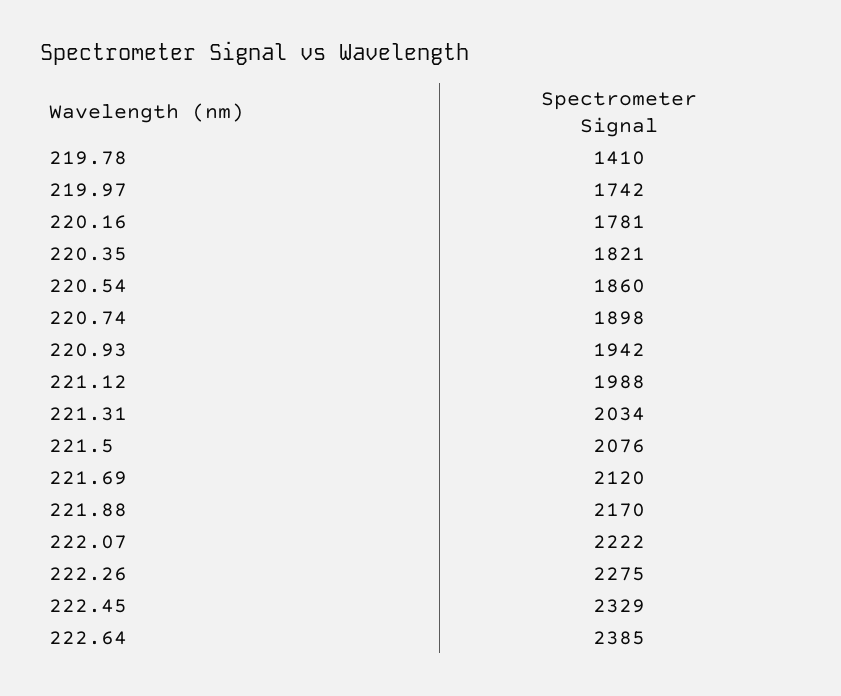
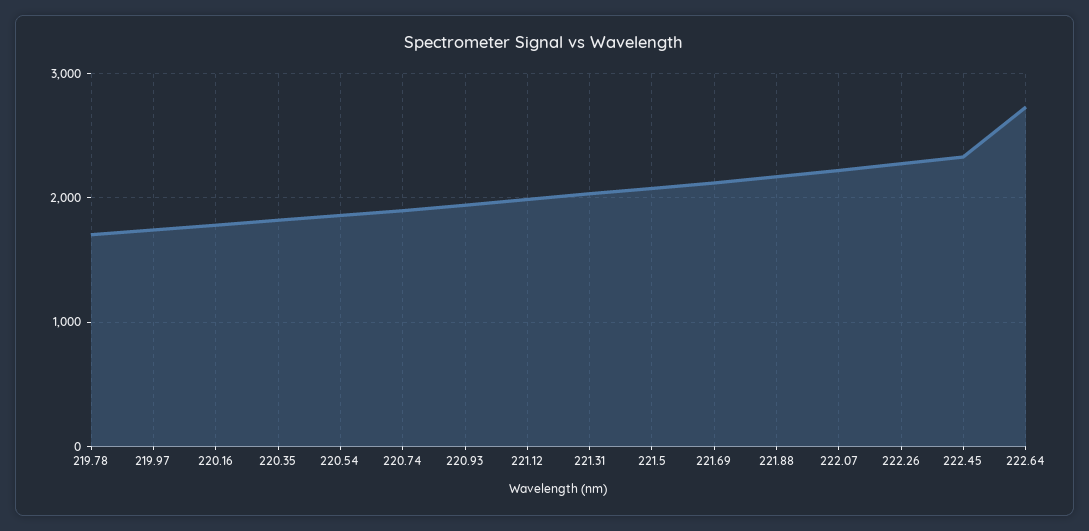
  {
-   "219.78": 1410,
+   "219.78": 1700,
    "219.97": 1742,
    "220.16": 1781,
    "220.35": 1821,
    "220.54": 1860,
    "220.74": 1898,
    "220.93": 1942,
    "221.12": 1988,
    "221.31": 2034,
    "221.5": 2076,
    "221.69": 2120,
    "221.88": 2170,
    "222.07": 2222,
    "222.26": 2275,
    "222.45": 2329,
-   "222.64": 2385
+   "222.64": 2700
  }

